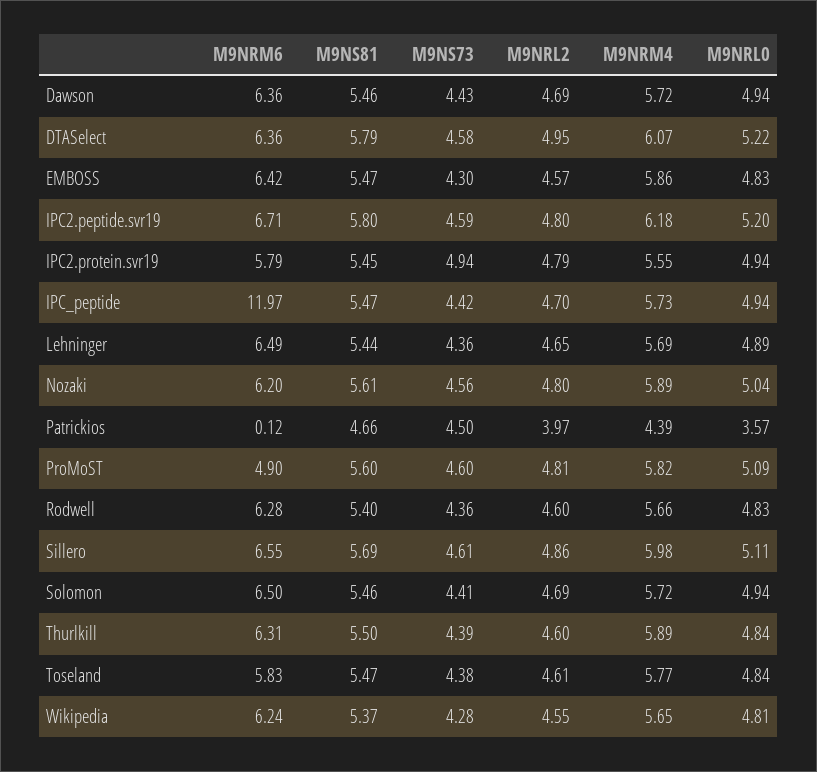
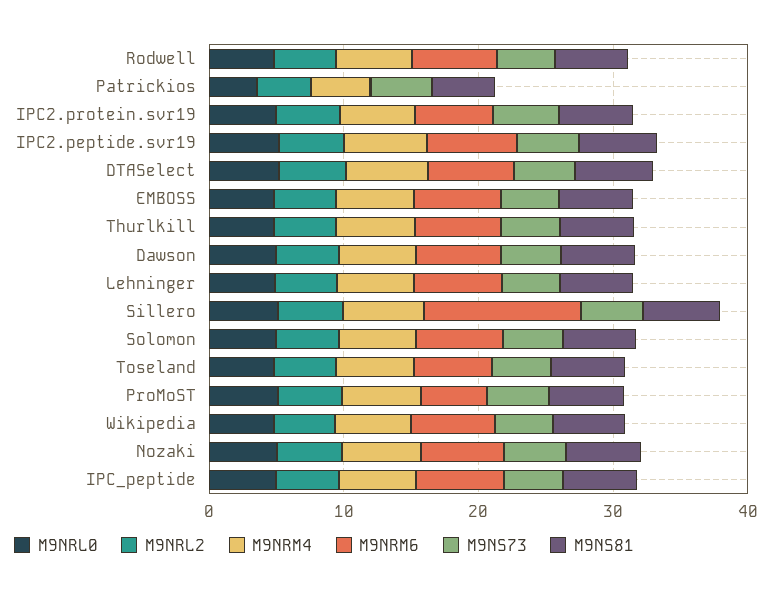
  {
    "M9NRM6": {
      "Dawson": 6.36,
      "DTASelect": 6.36,
      "EMBOSS": 6.42,
      "IPC2.peptide.svr19": 6.71,
      "IPC2.protein.svr19": 5.79,
-     "IPC_peptide": 11.97,
+     "IPC_peptide": 6,
      "Lehninger": 6.49,
      "Nozaki": 6.2,
      "Patrickios": 0.12,
      "ProMoST": 4.9,
      "Rodwell": 6.28,
-     "Sillero": 6.55,
+     "Sillero": 12,
      "Solomon": 6.5,
      "Thurlkill": 6.31,
      "Toseland": 5.83,
      "Wikipedia": 6.24
    },
    "M9NS81": {
      "Dawson": 5.46,
      "DTASelect": 5.79,
      "EMBOSS": 5.47,
      "IPC2.peptide.svr19": 5.8,
      "IPC2.protein.svr19": 5.45,
      "IPC_peptide": 5.47,
      "Lehninger": 5.44,
      "Nozaki": 5.61,
      "Patrickios": 4.66,
      "ProMoST": 5.6,
      "Rodwell": 5.4,
      "Sillero": 5.69,
      "Solomon": 5.46,
      "Thurlkill": 5.5,
      "Toseland": 5.47,
      "Wikipedia": 5.37
    },
    "M9NS73": {
      "Dawson": 4.43,
      "DTASelect": 4.58,
      "EMBOSS": 4.3,
      "IPC2.peptide.svr19": 4.59,
      "IPC2.protein.svr19": 4.94,
      "IPC_peptide": 4.42,
      "Lehninger": 4.36,
      "Nozaki": 4.56,
      "Patrickios": 4.5,
      "ProMoST": 4.6,
      "Rodwell": 4.36,
      "Sillero": 4.61,
      "Solomon": 4.41,
      "Thurlkill": 4.39,
      "Toseland": 4.38,
      "Wikipedia": 4.28
    },
    "M9NRL2": {
      "Dawson": 4.69,
      "DTASelect": 4.95,
      "EMBOSS": 4.57,
      "IPC2.peptide.svr19": 4.8,
      "IPC2.protein.svr19": 4.79,
      "IPC_peptide": 4.7,
      "Lehninger": 4.65,
      "Nozaki": 4.8,
      "Patrickios": 3.97,
      "ProMoST": 4.81,
      "Rodwell": 4.6,
      "Sillero": 4.86,
      "Solomon": 4.69,
      "Thurlkill": 4.6,
      "Toseland": 4.61,
      "Wikipedia": 4.55
    },
    "M9NRM4": {
      "Dawson": 5.72,
      "DTASelect": 6.07,
      "EMBOSS": 5.86,
      "IPC2.peptide.svr19": 6.18,
      "IPC2.protein.svr19": 5.55,
      "IPC_peptide": 5.73,
      "Lehninger": 5.69,
      "Nozaki": 5.89,
      "Patrickios": 4.39,
      "ProMoST": 5.82,
      "Rodwell": 5.66,
      "Sillero": 5.98,
      "Solomon": 5.72,
      "Thurlkill": 5.89,
      "Toseland": 5.77,
      "Wikipedia": 5.65
    },
    "M9NRL0": {
      "Dawson": 4.94,
      "DTASelect": 5.22,
      "EMBOSS": 4.83,
      "IPC2.peptide.svr19": 5.2,
      "IPC2.protein.svr19": 4.94,
      "IPC_peptide": 4.94,
      "Lehninger": 4.89,
      "Nozaki": 5.04,
      "Patrickios": 3.57,
      "ProMoST": 5.09,
      "Rodwell": 4.83,
      "Sillero": 5.11,
      "Solomon": 4.94,
      "Thurlkill": 4.84,
      "Toseland": 4.84,
      "Wikipedia": 4.81
    }
  }

